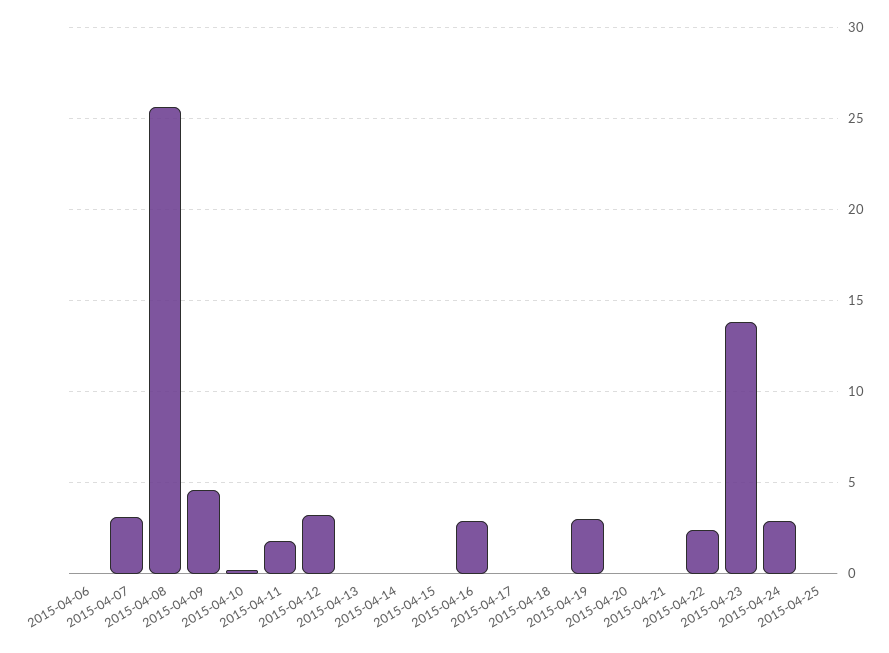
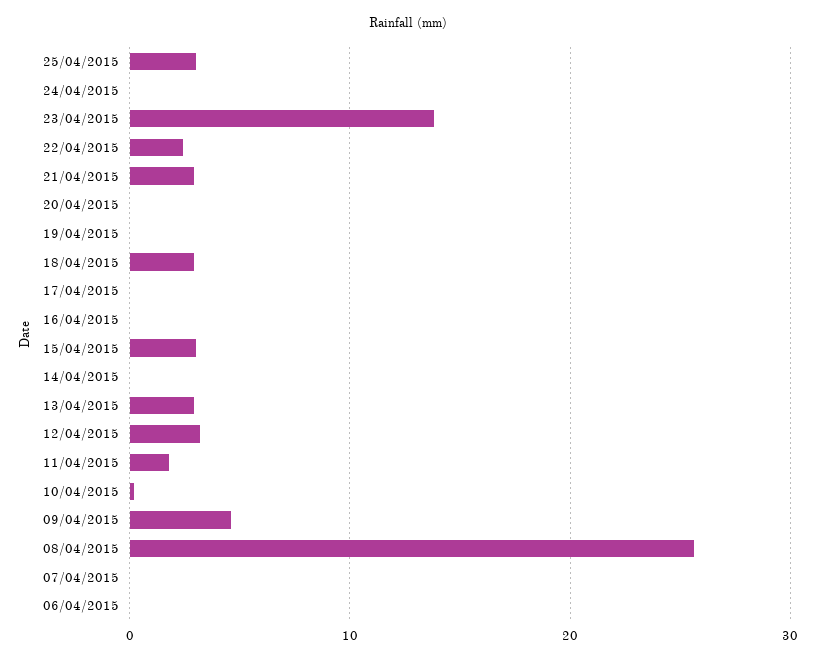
  {
    "2015-04-06": 0,
-   "2015-04-07": 3,
+   "2015-04-07": 0,
    "2015-04-08": 25.5,
    "2015-04-09": 4.5,
    "2015-04-10": 0,
    "2015-04-11": 2,
    "2015-04-12": 3,
-   "2015-04-13": 0,
+   "2015-04-13": 3,
    "2015-04-14": 0,
-   "2015-04-15": 0,
+   "2015-04-15": 3,
-   "2015-04-16": 3,
+   "2015-04-16": 0,
    "2015-04-17": 0,
-   "2015-04-18": 0,
+   "2015-04-18": 3,
-   "2015-04-19": 3,
+   "2015-04-19": 0,
    "2015-04-20": 0,
-   "2015-04-21": 0,
+   "2015-04-21": 3,
    "2015-04-22": 2.5,
    "2015-04-23": 14,
-   "2015-04-24": 3,
+   "2015-04-24": 0,
-   "2015-04-25": 0
+   "2015-04-25": 3
  }

